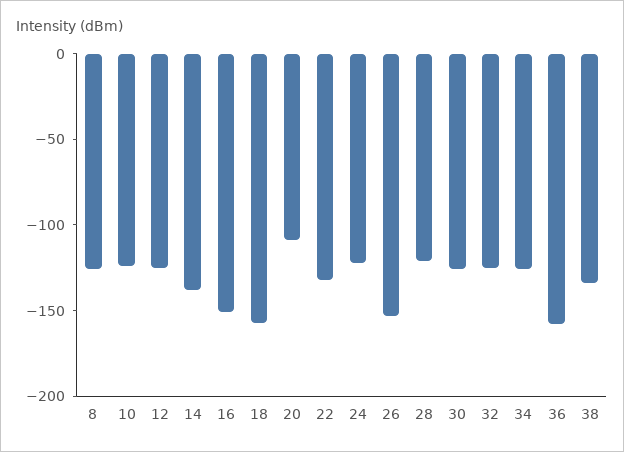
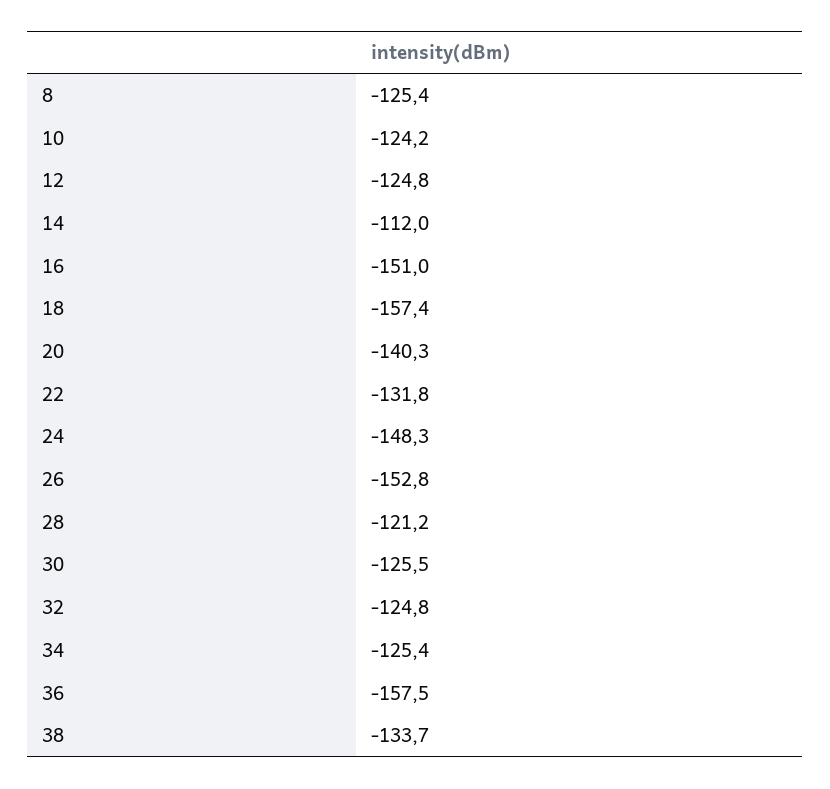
  {
    "8": -125.4,
    "10": -124.2,
    "12": -124.8,
-   "14": -140,
+   "14": -112,
    "16": -151,
    "18": -157.4,
-   "20": -110,
+   "20": -140.3,
    "22": -131.8,
-   "24": -120,
+   "24": -148.3,
    "26": -152.8,
    "28": -121.2,
    "30": -125.5,
    "32": -124.8,
    "34": -125.4,
    "36": -157.5,
    "38": -133.7
  }

